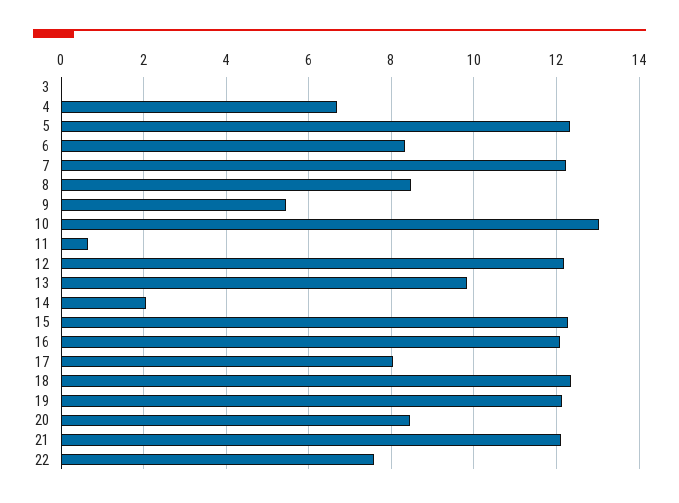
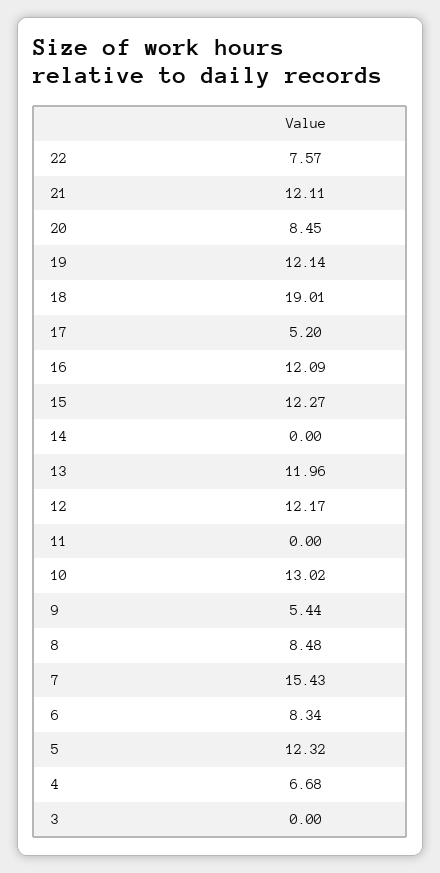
  {
    "3": 0,
    "4": 6.68,
    "5": 12.32,
    "6": 8.34,
-   "7": 12.2,
+   "7": 15.43,
    "8": 8.48,
    "9": 5.44,
    "10": 13.02,
-   "11": 0.6,
+   "11": 0,
    "12": 12.17,
-   "13": 9.8,
+   "13": 11.96,
-   "14": 2,
+   "14": 0,
    "15": 12.27,
    "16": 12.09,
-   "17": 8,
+   "17": 5.2,
-   "18": 12.4,
+   "18": 19.01,
    "19": 12.14,
    "20": 8.45,
    "21": 12.11,
    "22": 7.57
  }

